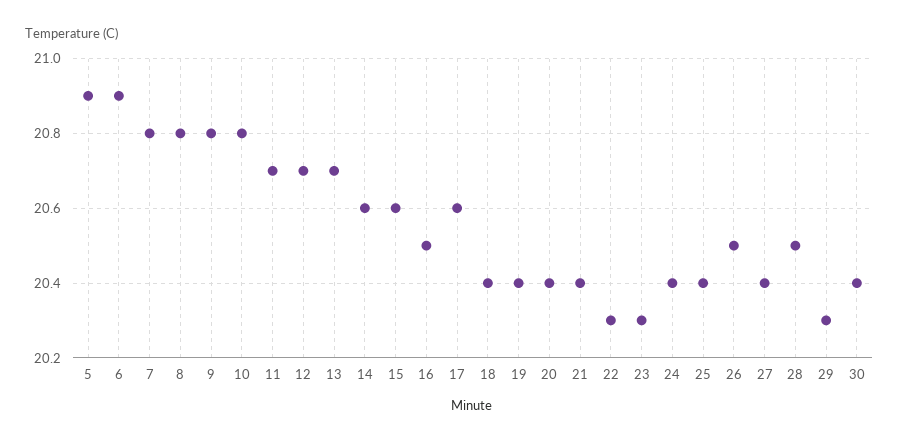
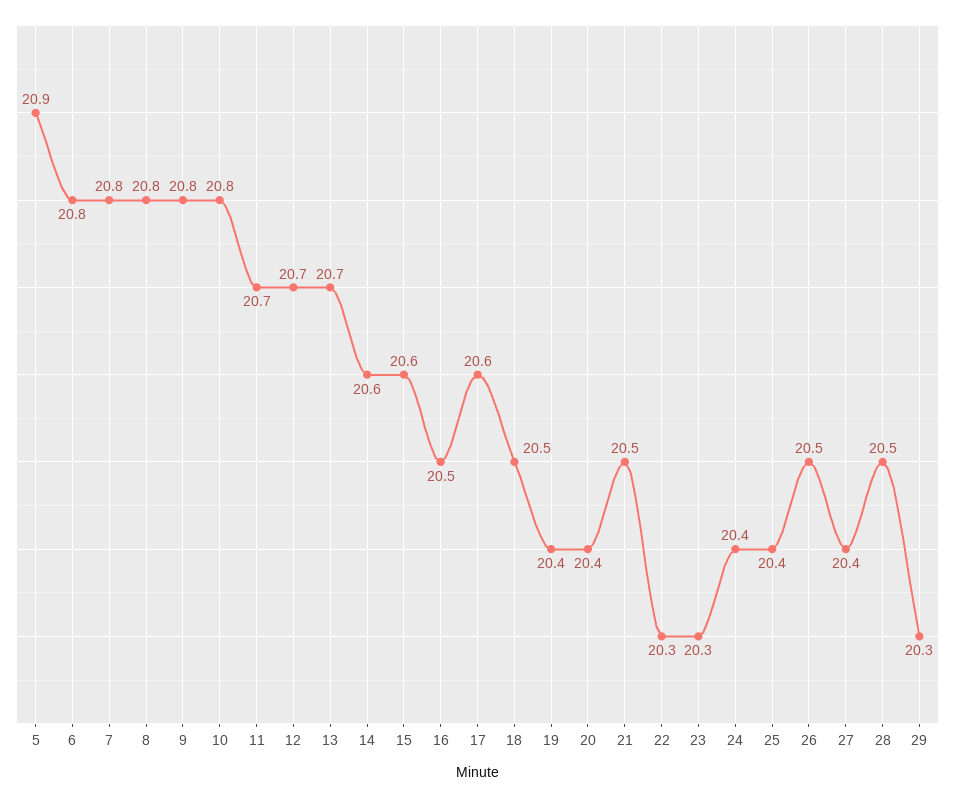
  {
    "5": 20.9,
-   "6": 20.9,
+   "6": 20.8,
    "7": 20.8,
    "8": 20.8,
    "9": 20.8,
    "10": 20.8,
    "11": 20.7,
    "12": 20.7,
    "13": 20.7,
    "14": 20.6,
    "15": 20.6,
    "16": 20.5,
    "17": 20.6,
-   "18": 20.4,
+   "18": 20.5,
    "19": 20.4,
    "20": 20.4,
-   "21": 20.4,
+   "21": 20.5,
    "22": 20.3,
    "23": 20.3,
    "24": 20.4,
    "25": 20.4,
    "26": 20.5,
    "27": 20.4,
    "28": 20.5,
-   "29": 20.3,
+   "29": 20.3
-   "30": 20.4
  }

